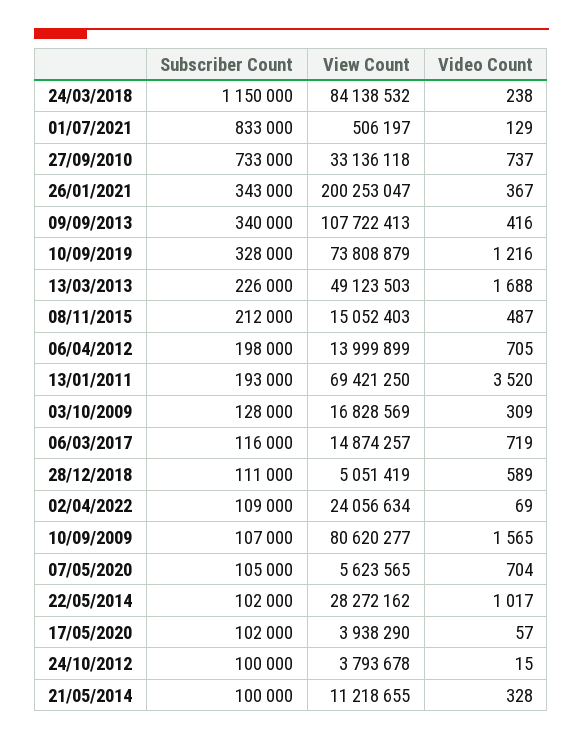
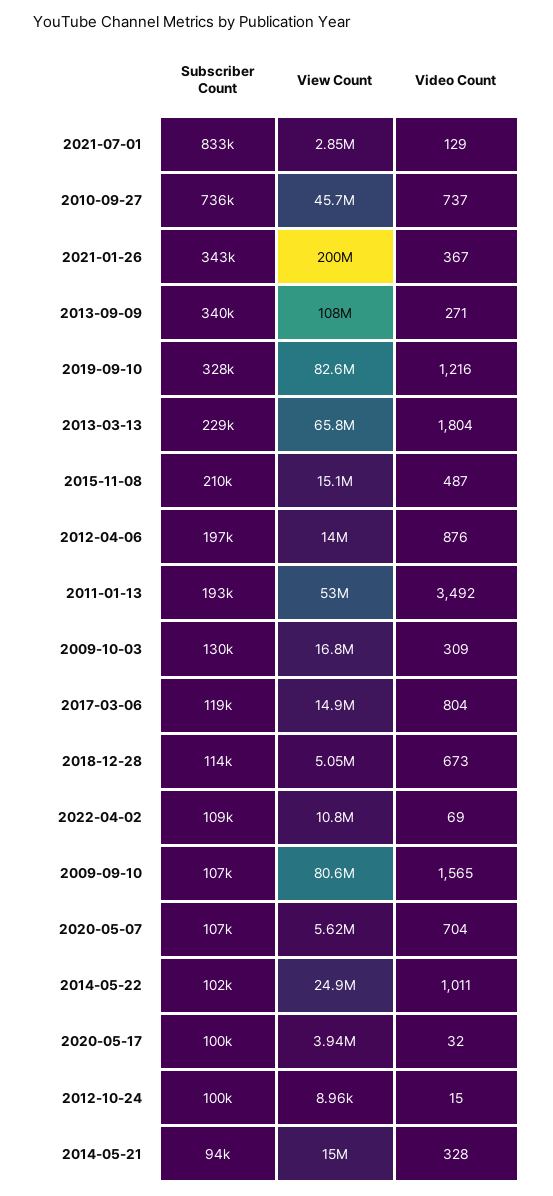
  {
    "Subscriber Count": {
-     "24/03/2018": 1150000,
      "01/07/2021": 833000,
-     "27/09/2010": 733000,
+     "27/09/2010": 736000,
      "26/01/2021": 343000,
      "09/09/2013": 340000,
      "10/09/2019": 328000,
-     "13/03/2013": 226000,
+     "13/03/2013": 229000,
-     "08/11/2015": 212000,
+     "08/11/2015": 210000,
-     "06/04/2012": 198000,
+     "06/04/2012": 197000,
      "13/01/2011": 193000,
-     "03/10/2009": 128000,
+     "03/10/2009": 130000,
-     "06/03/2017": 116000,
+     "06/03/2017": 119000,
-     "28/12/2018": 111000,
+     "28/12/2018": 114000,
      "02/04/2022": 109000,
      "10/09/2009": 107000,
-     "07/05/2020": 105000,
+     "07/05/2020": 107000,
      "22/05/2014": 102000,
-     "17/05/2020": 102000,
+     "17/05/2020": 100000,
      "24/10/2012": 100000,
-     "21/05/2014": 100000
+     "21/05/2014": 94000
    },
    "View Count": {
-     "24/03/2018": 84138532,
-     "01/07/2021": 506197,
+     "01/07/2021": 2850000,
-     "27/09/2010": 33136118,
+     "27/09/2010": 45700000,
      "26/01/2021": 200253047,
      "09/09/2013": 107722413,
-     "10/09/2019": 73808879,
+     "10/09/2019": 82600000,
-     "13/03/2013": 49123503,
+     "13/03/2013": 65800000,
      "08/11/2015": 15052403,
      "06/04/2012": 13999899,
-     "13/01/2011": 69421250,
+     "13/01/2011": 53000000,
      "03/10/2009": 16828569,
      "06/03/2017": 14874257,
      "28/12/2018": 5051419,
-     "02/04/2022": 24056634,
+     "02/04/2022": 10800000,
      "10/09/2009": 80620277,
      "07/05/2020": 5623565,
-     "22/05/2014": 28272162,
+     "22/05/2014": 24900000,
      "17/05/2020": 3938290,
-     "24/10/2012": 3793678,
+     "24/10/2012": 8960,
-     "21/05/2014": 11218655
+     "21/05/2014": 15000000
    },
    "Video Count": {
-     "24/03/2018": 238,
      "01/07/2021": 129,
      "27/09/2010": 737,
      "26/01/2021": 367,
-     "09/09/2013": 416,
+     "09/09/2013": 271,
      "10/09/2019": 1216,
-     "13/03/2013": 1688,
+     "13/03/2013": 1804,
      "08/11/2015": 487,
-     "06/04/2012": 705,
+     "06/04/2012": 876,
-     "13/01/2011": 3520,
+     "13/01/2011": 3492,
      "03/10/2009": 309,
-     "06/03/2017": 719,
+     "06/03/2017": 804,
-     "28/12/2018": 589,
+     "28/12/2018": 673,
      "02/04/2022": 69,
      "10/09/2009": 1565,
      "07/05/2020": 704,
-     "22/05/2014": 1017,
+     "22/05/2014": 1011,
-     "17/05/2020": 57,
+     "17/05/2020": 32,
      "24/10/2012": 15,
      "21/05/2014": 328
    }
  }

